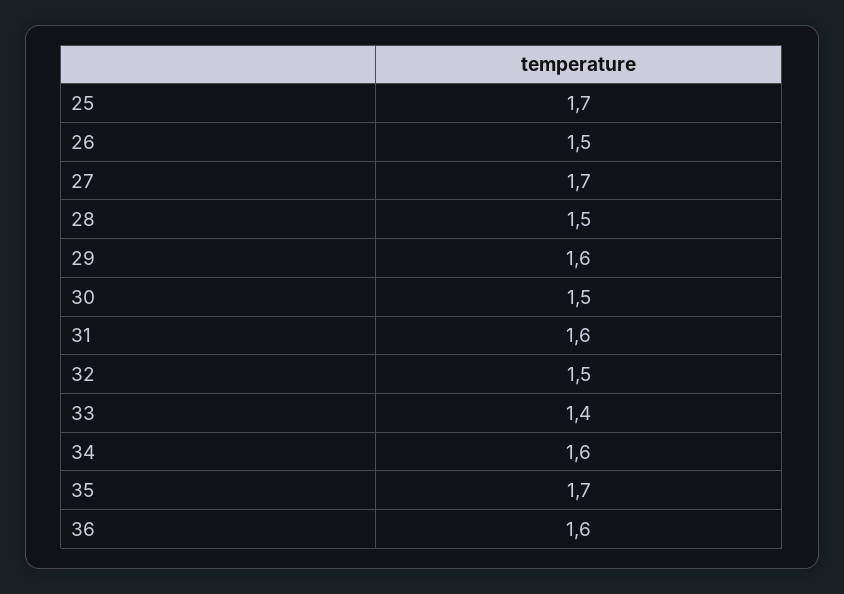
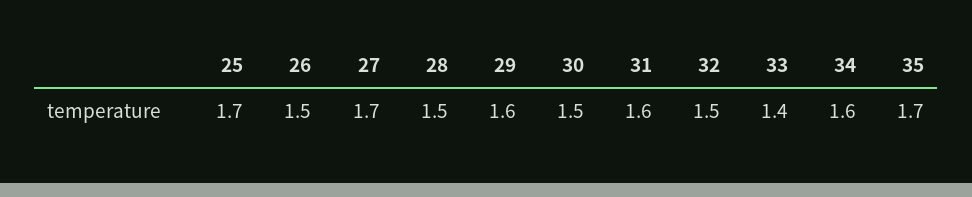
  {
    "25": 1.7,
    "26": 1.5,
    "27": 1.7,
    "28": 1.5,
    "29": 1.6,
    "30": 1.5,
    "31": 1.6,
    "32": 1.5,
    "33": 1.4,
    "34": 1.6,
-   "35": 1.7,
+   "35": 1.7
-   "36": 1.6
  }

